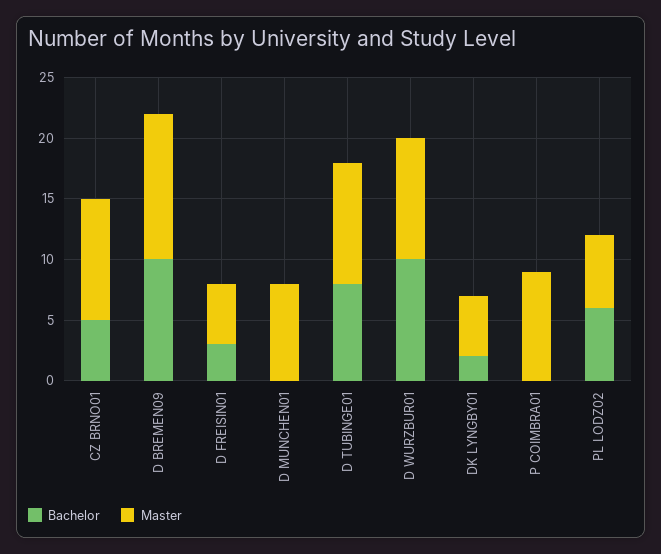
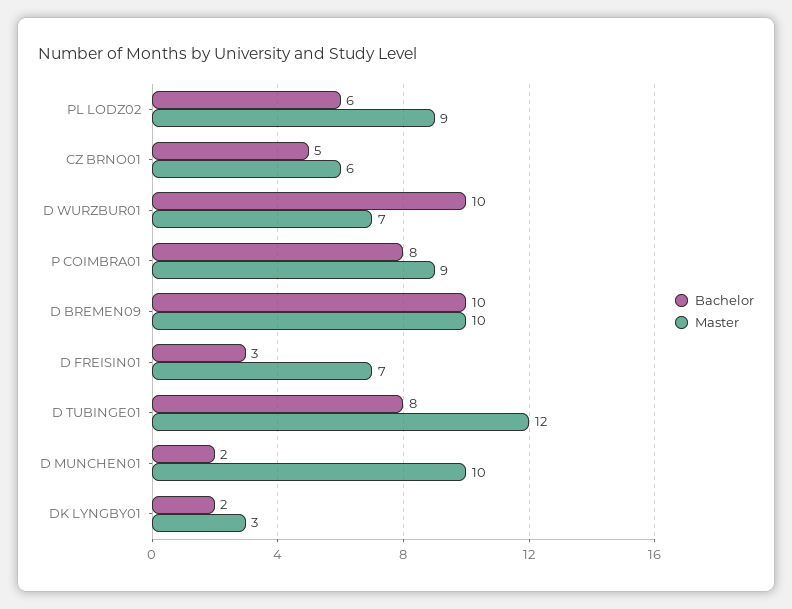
  {
    "Bachelor": {
      "CZ BRNO01": 5,
      "D BREMEN09": 10,
      "D FREISIN01": 3,
-     "D MUNCHEN01": 0,
+     "D MUNCHEN01": 2,
      "D TUBINGE01": 8,
      "D WURZBUR01": 10,
      "DK LYNGBY01": 2,
-     "P COIMBRA01": 0,
+     "P COIMBRA01": 8,
      "PL LODZ02": 6
    },
    "Master": {
-     "CZ BRNO01": 10,
+     "CZ BRNO01": 6,
-     "D BREMEN09": 12,
+     "D BREMEN09": 10,
-     "D FREISIN01": 5,
+     "D FREISIN01": 7,
-     "D MUNCHEN01": 8,
+     "D MUNCHEN01": 10,
-     "D TUBINGE01": 10,
+     "D TUBINGE01": 12,
-     "D WURZBUR01": 10,
+     "D WURZBUR01": 7,
-     "DK LYNGBY01": 5,
+     "DK LYNGBY01": 3,
      "P COIMBRA01": 9,
-     "PL LODZ02": 6
+     "PL LODZ02": 9
    }
  }

